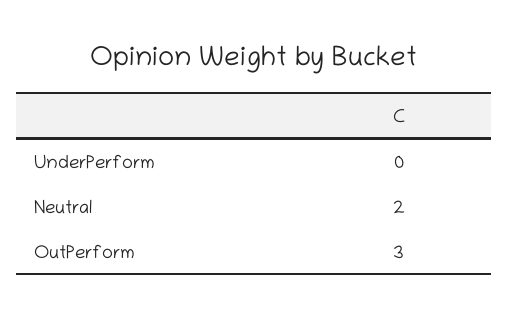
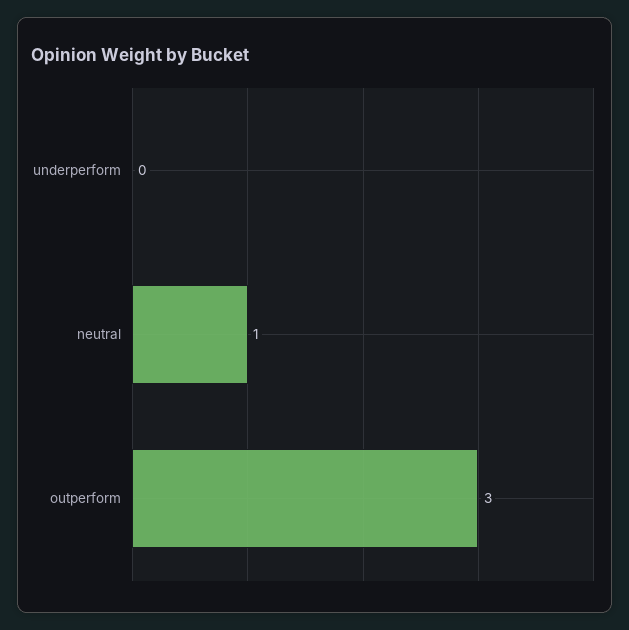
  {
    "UnderPerform": 0,
-   "Neutral": 2,
+   "Neutral": 1,
    "OutPerform": 3
  }

